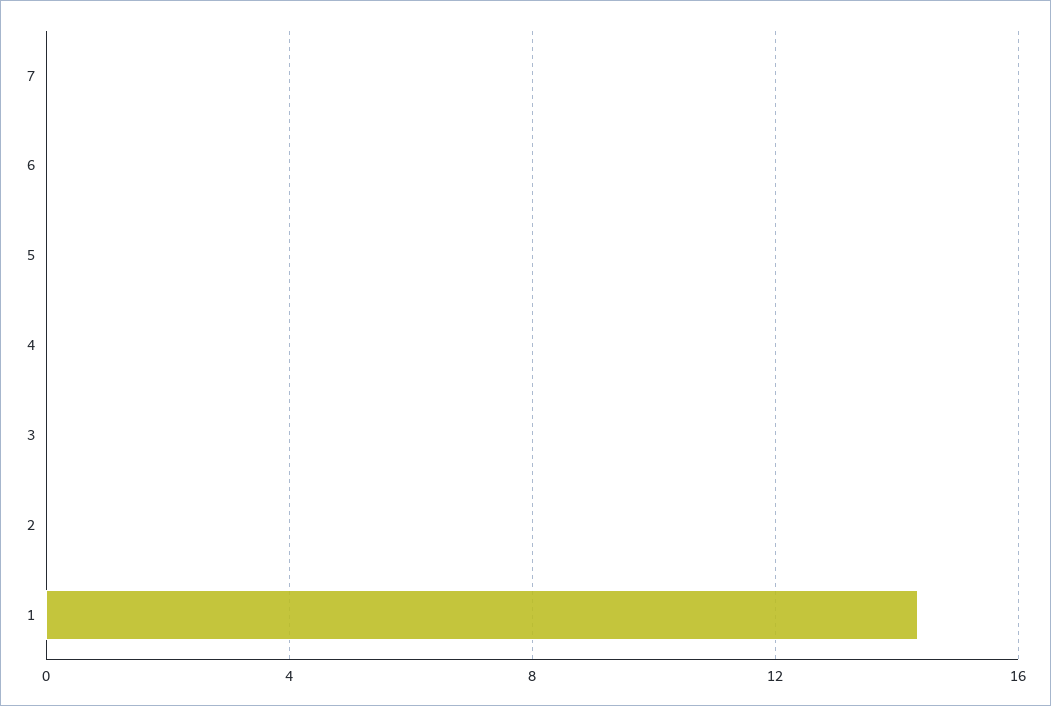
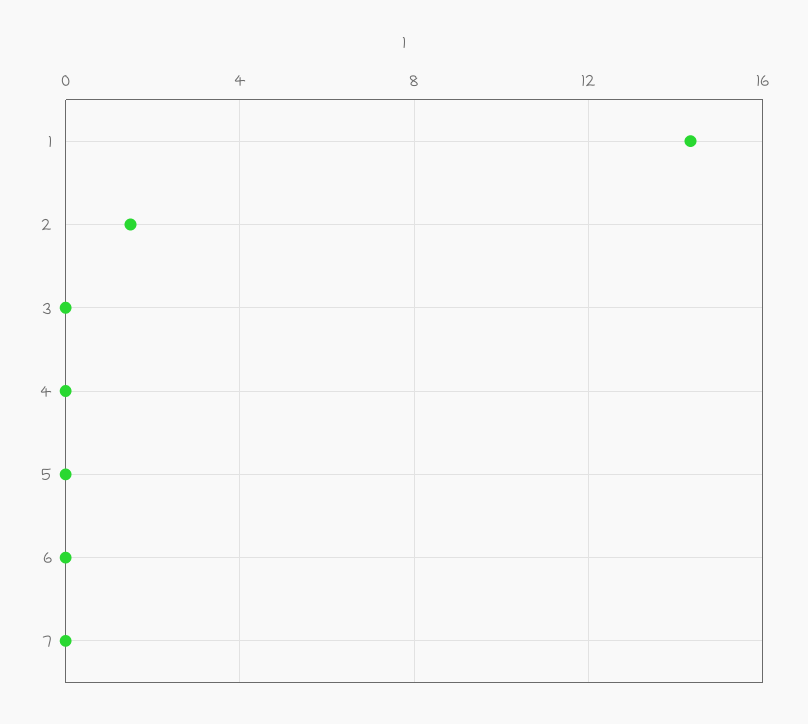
  {
    "7": 0,
    "6": 0,
    "5": 0,
    "4": 0,
    "3": 0,
-   "2": 0,
+   "2": 1.5,
    "1": 14.5
  }

